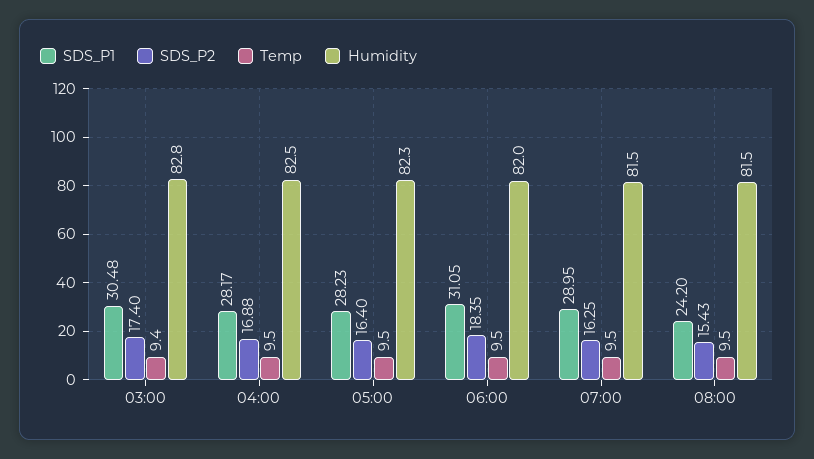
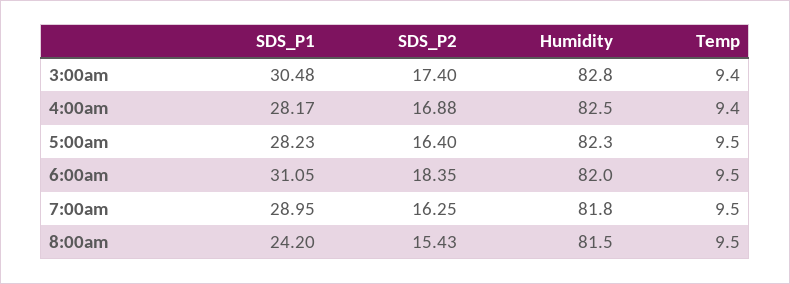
  {
    "SDS_P1": {
      "03:00": 30.48,
      "04:00": 28.17,
      "05:00": 28.23,
      "06:00": 31.05,
      "07:00": 28.95,
      "08:00": 24.2
    },
    "SDS_P2": {
      "03:00": 17.4,
      "04:00": 16.88,
      "05:00": 16.4,
      "06:00": 18.35,
      "07:00": 16.25,
      "08:00": 15.43
    },
    "Temp": {
      "03:00": 9.4,
-     "04:00": 9.5,
+     "04:00": 9.4,
      "05:00": 9.5,
      "06:00": 9.5,
      "07:00": 9.5,
      "08:00": 9.5
    },
    "Humidity": {
      "03:00": 82.8,
      "04:00": 82.5,
      "05:00": 82.3,
      "06:00": 82,
-     "07:00": 81.5,
+     "07:00": 81.8,
      "08:00": 81.5
    }
  }

